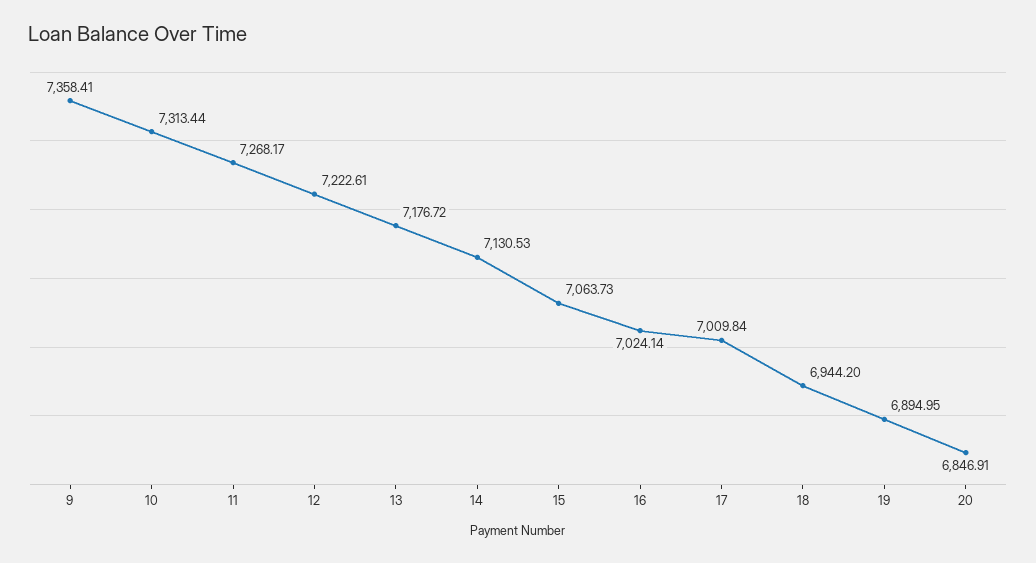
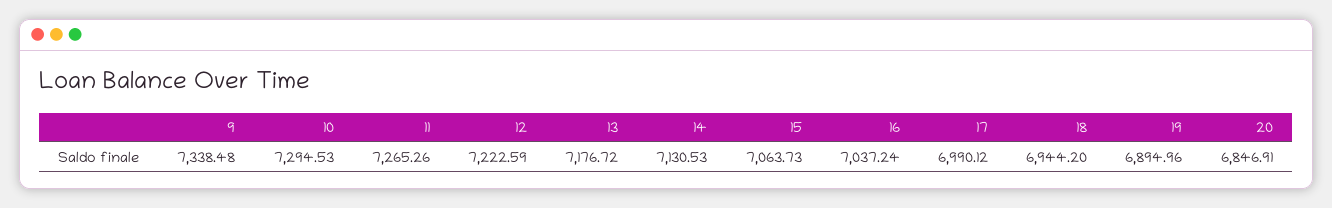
  {
-   "9": 7358.41,
+   "9": 7338.48,
-   "10": 7313.44,
+   "10": 7294.53,
-   "11": 7268.17,
+   "11": 7265.26,
-   "12": 7222.61,
+   "12": 7222.59,
    "13": 7176.72,
    "14": 7130.53,
    "15": 7063.73,
-   "16": 7024.14,
+   "16": 7037.24,
-   "17": 7009.84,
+   "17": 6990.12,
    "18": 6944.2,
-   "19": 6894.95,
+   "19": 6894.96,
    "20": 6846.91
  }

